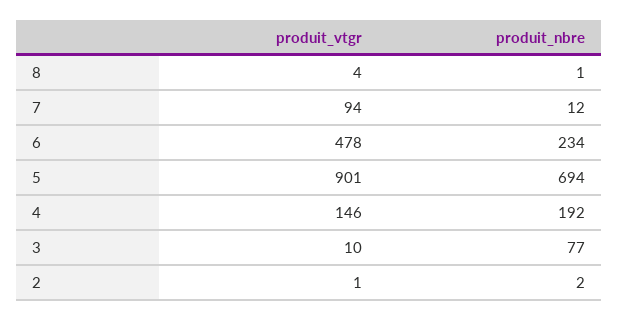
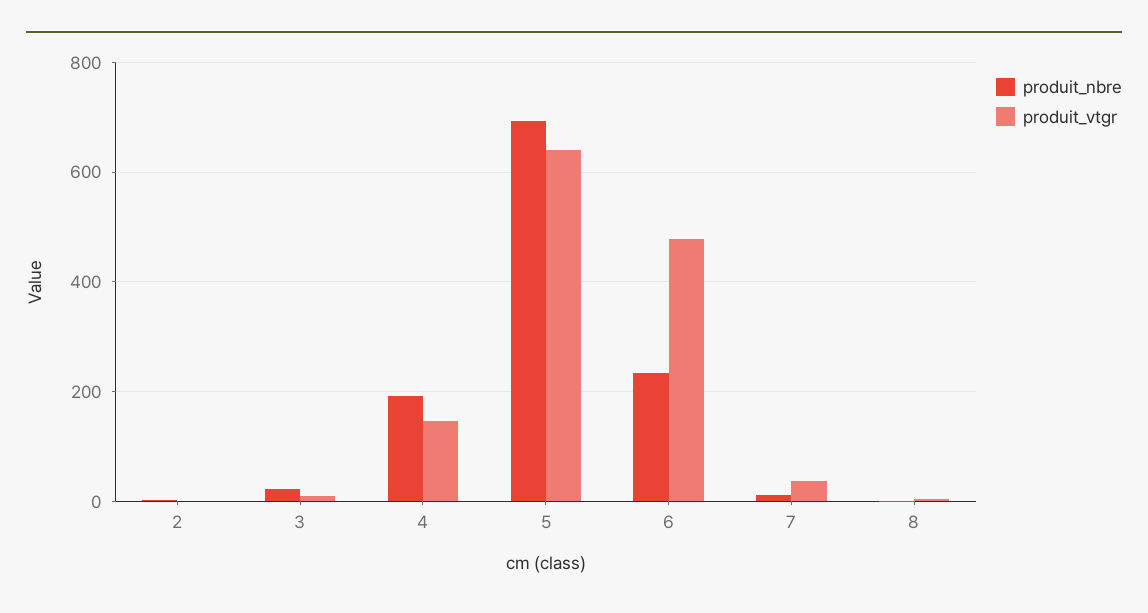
  {
    "produit_vtgr": {
      "8": 4,
-     "7": 94,
+     "7": 40,
      "6": 478,
-     "5": 901,
+     "5": 640,
      "4": 146,
      "3": 10,
      "2": 1
    },
    "produit_nbre": {
      "8": 1,
      "7": 12,
      "6": 234,
      "5": 694,
      "4": 192,
-     "3": 77,
+     "3": 20,
      "2": 2
    }
  }

